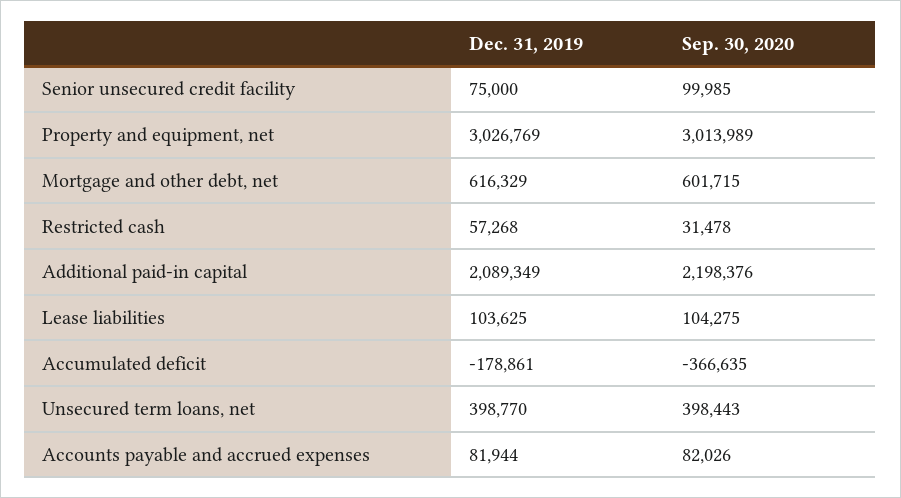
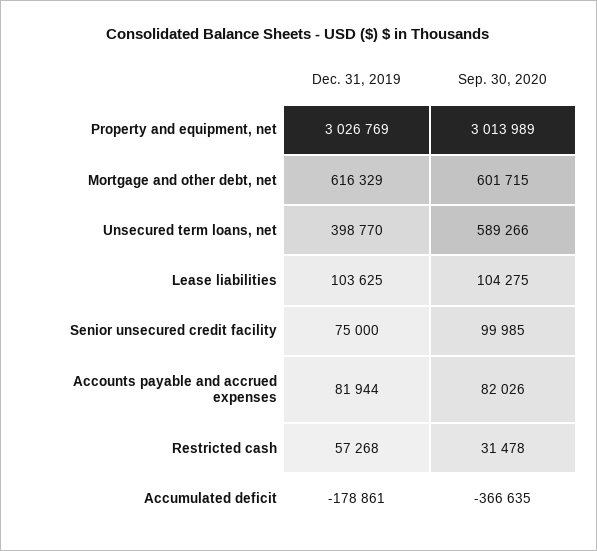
  {
    "Dec. 31, 2019": {
      "Senior unsecured credit facility": 75000,
      "Property and equipment, net": 3026769,
      "Mortgage and other debt, net": 616329,
      "Restricted cash": 57268,
-     "Additional paid-in capital": 2089349,
      "Lease liabilities": 103625,
      "Accumulated deficit": -178861,
      "Unsecured term loans, net": 398770,
      "Accounts payable and accrued expenses": 81944
    },
    "Sep. 30, 2020": {
      "Senior unsecured credit facility": 99985,
      "Property and equipment, net": 3013989,
      "Mortgage and other debt, net": 601715,
      "Restricted cash": 31478,
-     "Additional paid-in capital": 2198376,
      "Lease liabilities": 104275,
      "Accumulated deficit": -366635,
-     "Unsecured term loans, net": 398443,
+     "Unsecured term loans, net": 589266,
      "Accounts payable and accrued expenses": 82026
    }
  }

